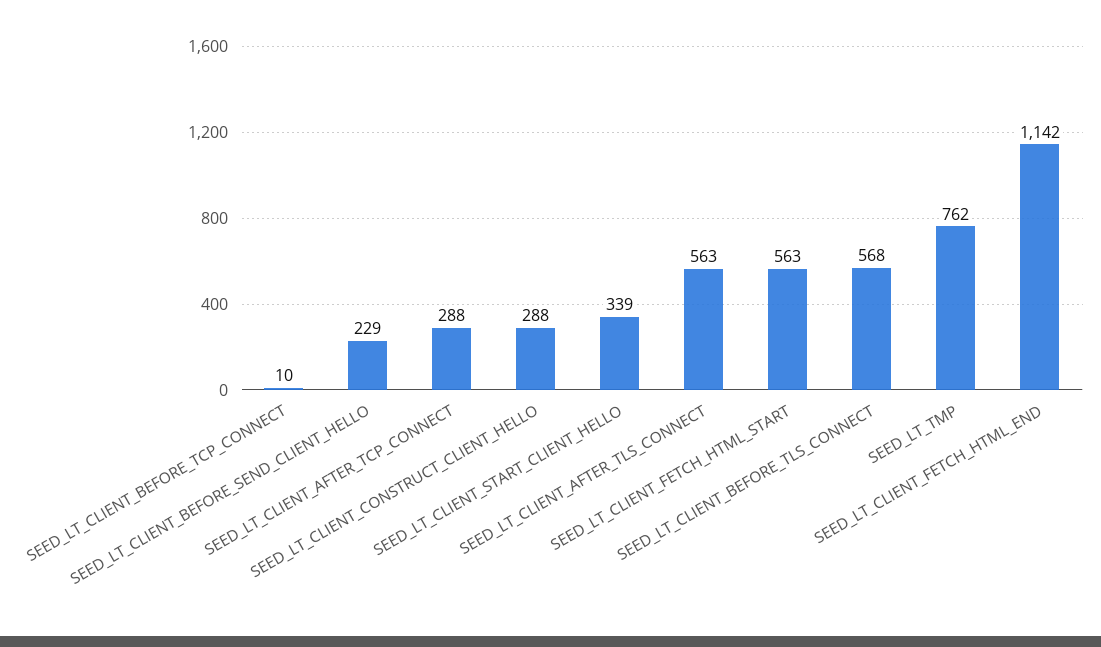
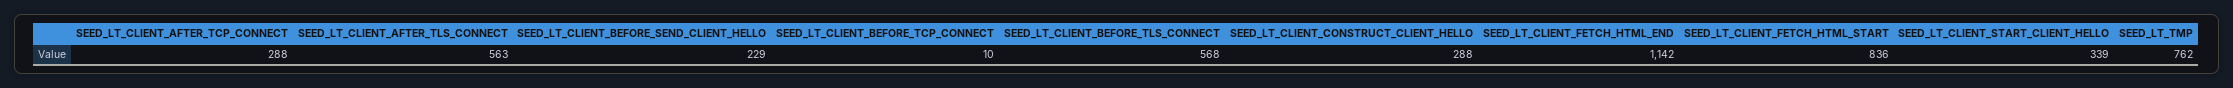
  {
    "SEED_LT_CLIENT_BEFORE_TCP_CONNECT": 10,
    "SEED_LT_CLIENT_BEFORE_SEND_CLIENT_HELLO": 229,
    "SEED_LT_CLIENT_AFTER_TCP_CONNECT": 288,
    "SEED_LT_CLIENT_CONSTRUCT_CLIENT_HELLO": 288,
    "SEED_LT_CLIENT_START_CLIENT_HELLO": 339,
    "SEED_LT_CLIENT_AFTER_TLS_CONNECT": 563,
-   "SEED_LT_CLIENT_FETCH_HTML_START": 563,
+   "SEED_LT_CLIENT_FETCH_HTML_START": 836,
    "SEED_LT_CLIENT_BEFORE_TLS_CONNECT": 568,
    "SEED_LT_TMP": 762,
    "SEED_LT_CLIENT_FETCH_HTML_END": 1142
  }

